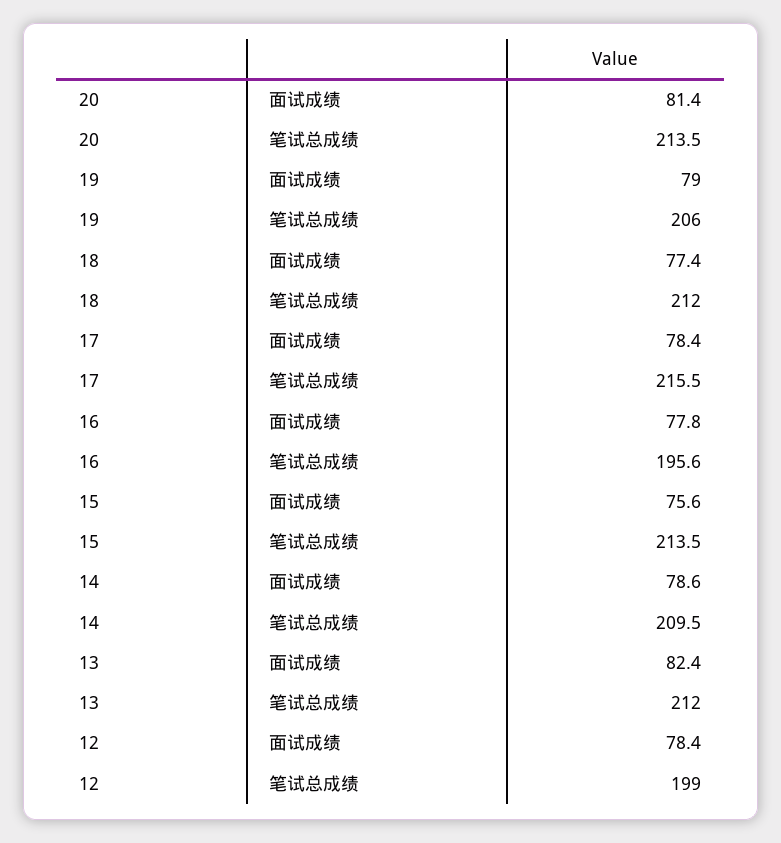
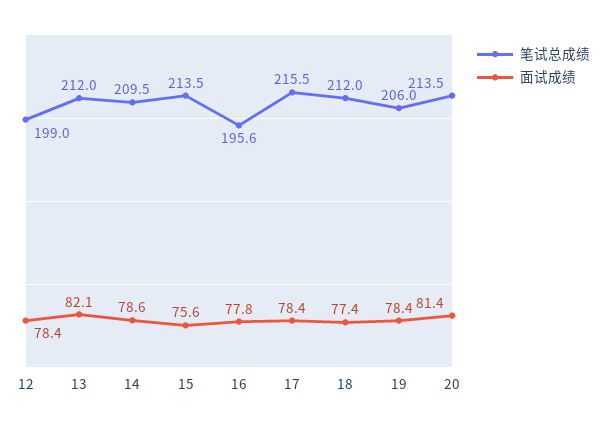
  {
    "面试成绩": {
      "20": 81.4,
-     "19": 79,
+     "19": 78.4,
      "18": 77.4,
      "17": 78.4,
      "16": 77.8,
      "15": 75.6,
      "14": 78.6,
-     "13": 82.4,
+     "13": 82.1,
      "12": 78.4
    },
    "笔试总成绩": {
      "20": 213.5,
      "19": 206,
      "18": 212,
      "17": 215.5,
      "16": 195.6,
      "15": 213.5,
      "14": 209.5,
      "13": 212,
      "12": 199
    }
  }

